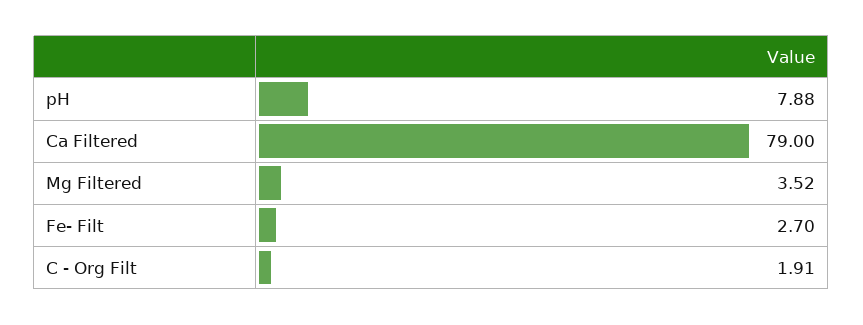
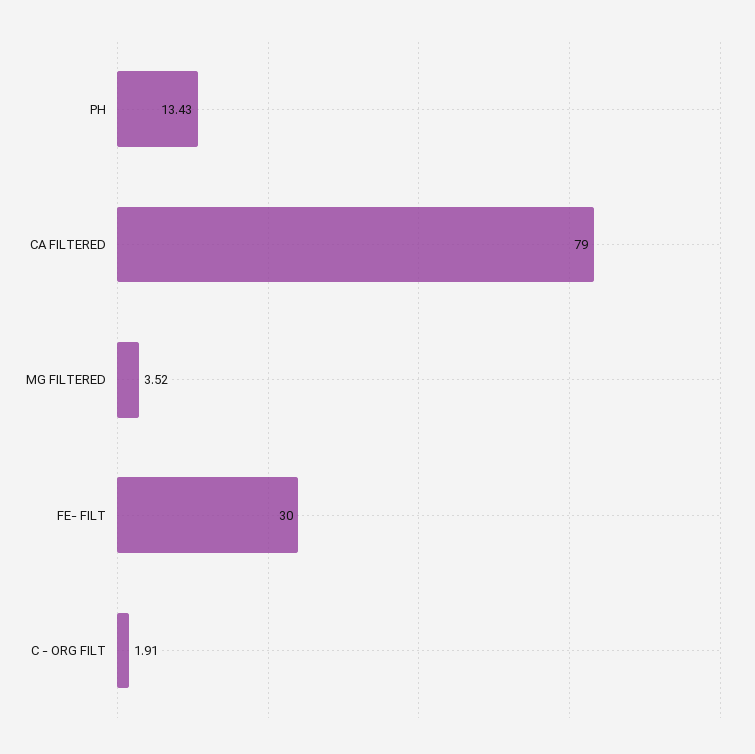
  {
-   "pH": 7.88,
+   "pH": 13.43,
    "Ca Filtered": 79,
    "Mg Filtered": 3.52,
-   "Fe- Filt": 2.7,
+   "Fe- Filt": 30,
    "C - Org Filt": 1.91
  }

